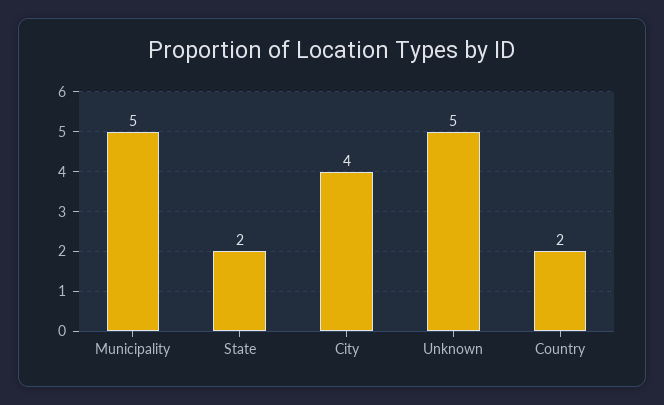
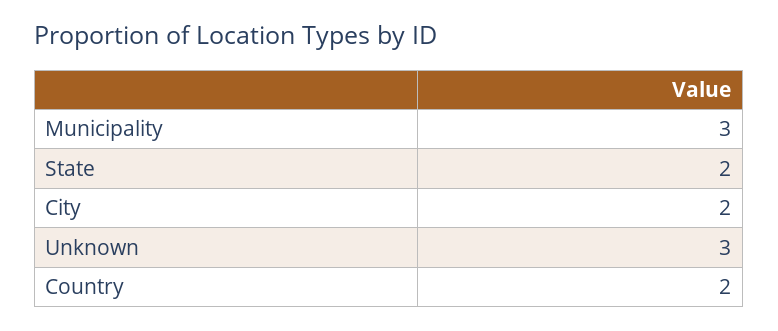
  {
-   "Municipality": 5,
+   "Municipality": 3,
    "State": 2,
-   "City": 4,
+   "City": 2,
-   "Unknown": 5,
+   "Unknown": 3,
    "Country": 2
  }

